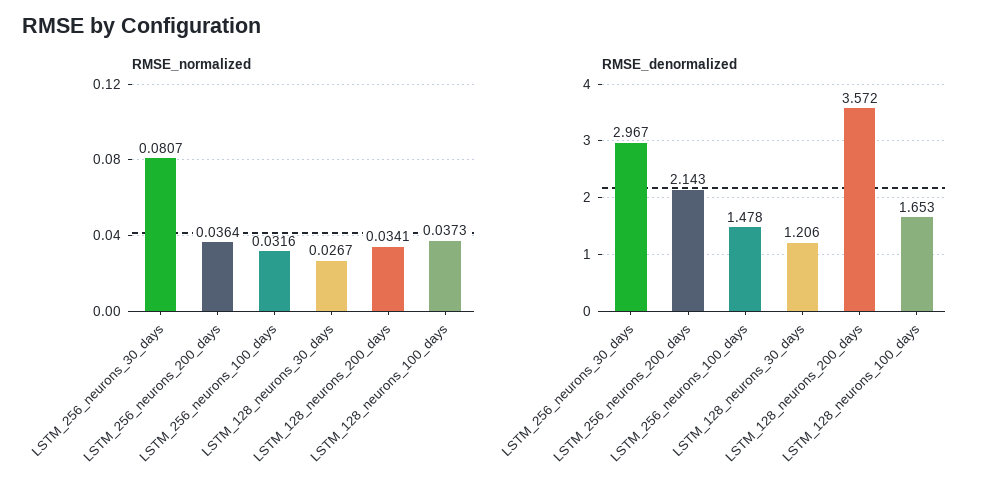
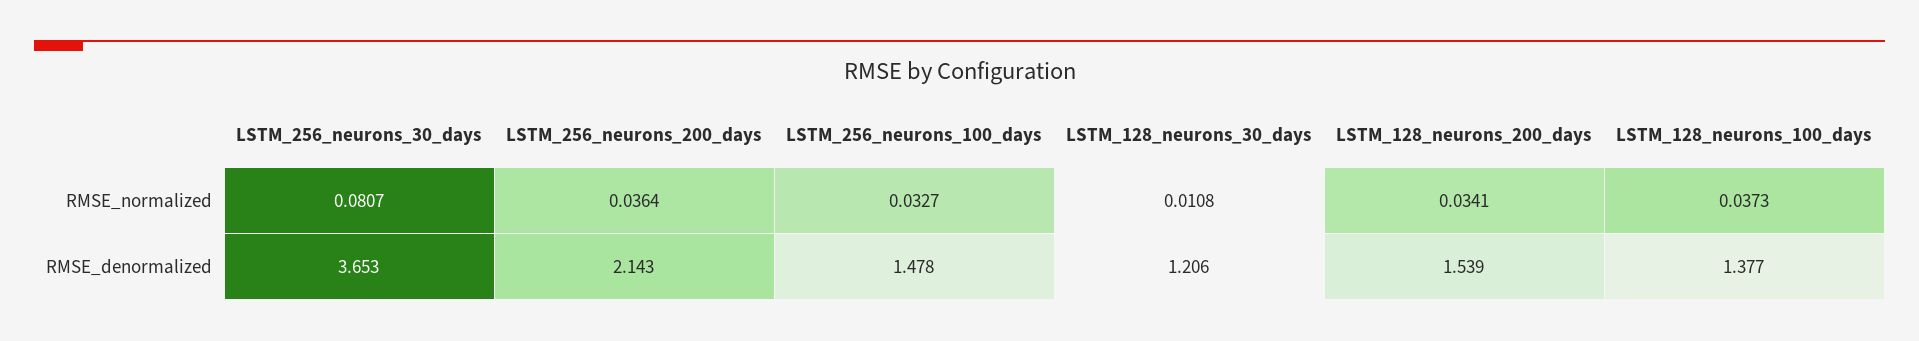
  {
    "RMSE_normalized": {
      "LSTM_256_neurons_30_days": 0.0807,
      "LSTM_256_neurons_200_days": 0.0364,
-     "LSTM_256_neurons_100_days": 0.0316,
+     "LSTM_256_neurons_100_days": 0.0327,
-     "LSTM_128_neurons_30_days": 0.0267,
+     "LSTM_128_neurons_30_days": 0.0108,
      "LSTM_128_neurons_200_days": 0.0341,
      "LSTM_128_neurons_100_days": 0.0373
    },
    "RMSE_denormalized": {
-     "LSTM_256_neurons_30_days": 2.967,
+     "LSTM_256_neurons_30_days": 3.653,
      "LSTM_256_neurons_200_days": 2.143,
      "LSTM_256_neurons_100_days": 1.478,
      "LSTM_128_neurons_30_days": 1.206,
-     "LSTM_128_neurons_200_days": 3.572,
+     "LSTM_128_neurons_200_days": 1.539,
-     "LSTM_128_neurons_100_days": 1.653
+     "LSTM_128_neurons_100_days": 1.377
    }
  }

